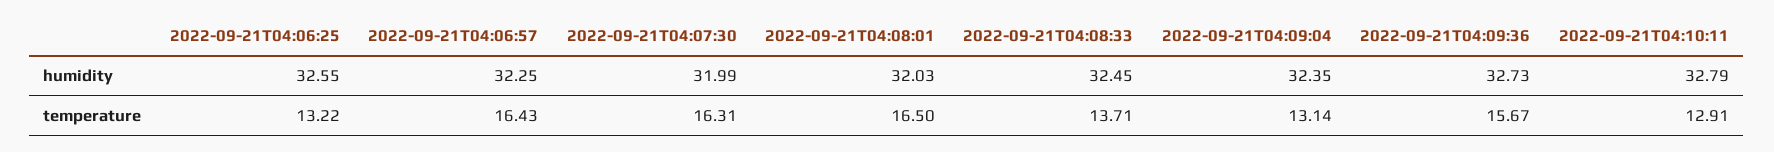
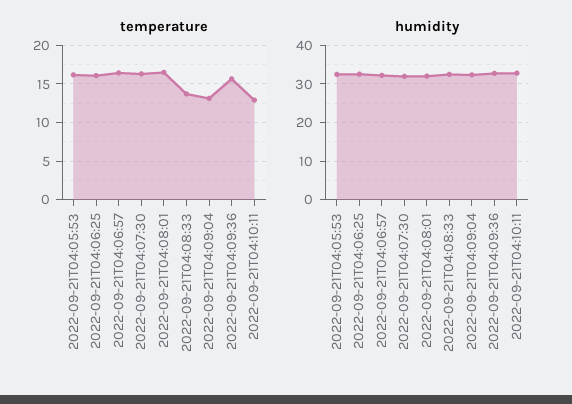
  {
    "humidity": {
      "2022-09-21T04:06:25": 32.55,
      "2022-09-21T04:06:57": 32.25,
      "2022-09-21T04:07:30": 31.99,
      "2022-09-21T04:08:01": 32.03,
      "2022-09-21T04:08:33": 32.45,
      "2022-09-21T04:09:04": 32.35,
      "2022-09-21T04:09:36": 32.73,
-     "2022-09-21T04:10:11": 32.79
+     "2022-09-21T04:10:11": 32.79,
+     "2022-09-21T04:05:53": 32
    },
    "temperature": {
-     "2022-09-21T04:06:25": 13.22,
+     "2022-09-21T04:06:25": 16,
      "2022-09-21T04:06:57": 16.43,
      "2022-09-21T04:07:30": 16.31,
      "2022-09-21T04:08:01": 16.5,
      "2022-09-21T04:08:33": 13.71,
      "2022-09-21T04:09:04": 13.14,
      "2022-09-21T04:09:36": 15.67,
-     "2022-09-21T04:10:11": 12.91
+     "2022-09-21T04:10:11": 12.91,
+     "2022-09-21T04:05:53": 16
    }
  }

